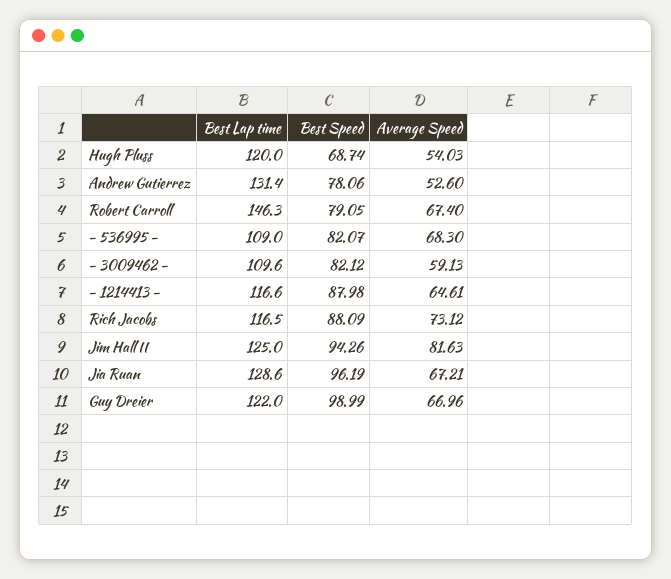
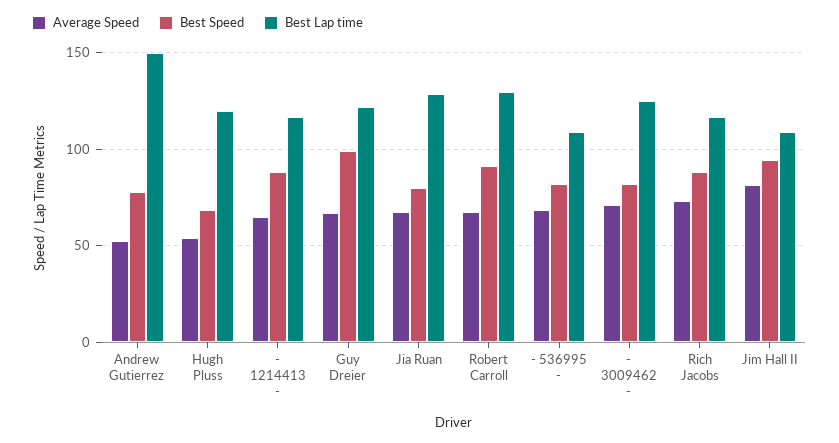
  {
    "Best Lap time": {
      "Hugh Pluss": 120,
-     "Andrew Gutierrez": 131.4,
+     "Andrew Gutierrez": 150,
-     "Robert Carroll": 146.3,
+     "Robert Carroll": 130,
      "- 536995 -": 109,
-     "- 3009462 -": 109.6,
+     "- 3009462 -": 125,
      "- 1214413 -": 116.6,
      "Rich Jacobs": 116.5,
-     "Jim Hall II": 125,
+     "Jim Hall II": 110,
      "Jia Ruan": 128.6,
      "Guy Dreier": 122
    },
    "Best Speed": {
      "Hugh Pluss": 68.74,
      "Andrew Gutierrez": 78.06,
-     "Robert Carroll": 79.05,
+     "Robert Carroll": 90,
      "- 536995 -": 82.07,
      "- 3009462 -": 82.12,
      "- 1214413 -": 87.98,
      "Rich Jacobs": 88.09,
      "Jim Hall II": 94.26,
-     "Jia Ruan": 96.19,
+     "Jia Ruan": 80,
      "Guy Dreier": 98.99
    },
    "Average Speed": {
      "Hugh Pluss": 54.03,
      "Andrew Gutierrez": 52.6,
      "Robert Carroll": 67.4,
      "- 536995 -": 68.3,
-     "- 3009462 -": 59.13,
+     "- 3009462 -": 70,
      "- 1214413 -": 64.61,
      "Rich Jacobs": 73.12,
      "Jim Hall II": 81.63,
      "Jia Ruan": 67.21,
      "Guy Dreier": 66.96
    }
  }

